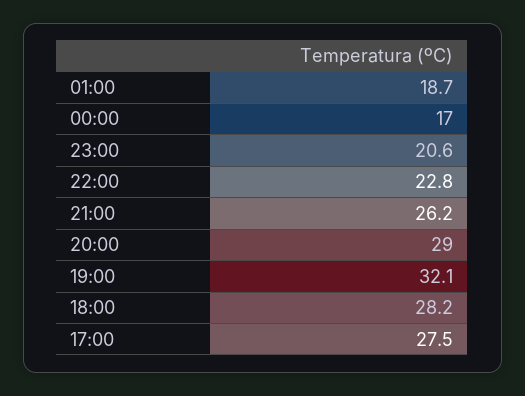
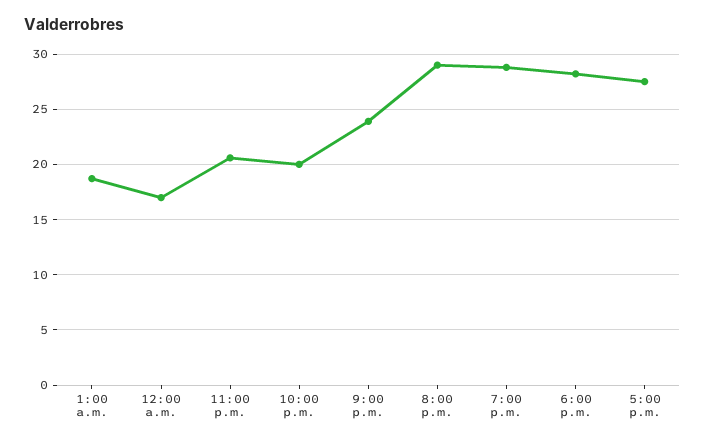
  {
    "01:00": 18.7,
    "00:00": 17,
    "23:00": 20.6,
-   "22:00": 22.8,
+   "22:00": 20,
-   "21:00": 26.2,
+   "21:00": 24,
    "20:00": 29,
-   "19:00": 32.1,
+   "19:00": 29,
    "18:00": 28.2,
    "17:00": 27.5
  }

